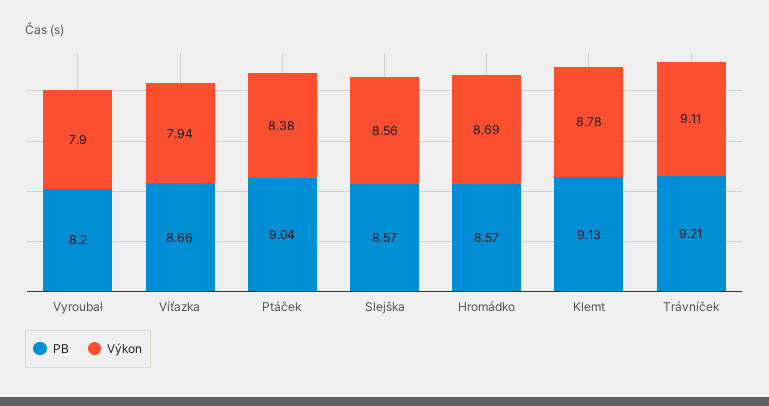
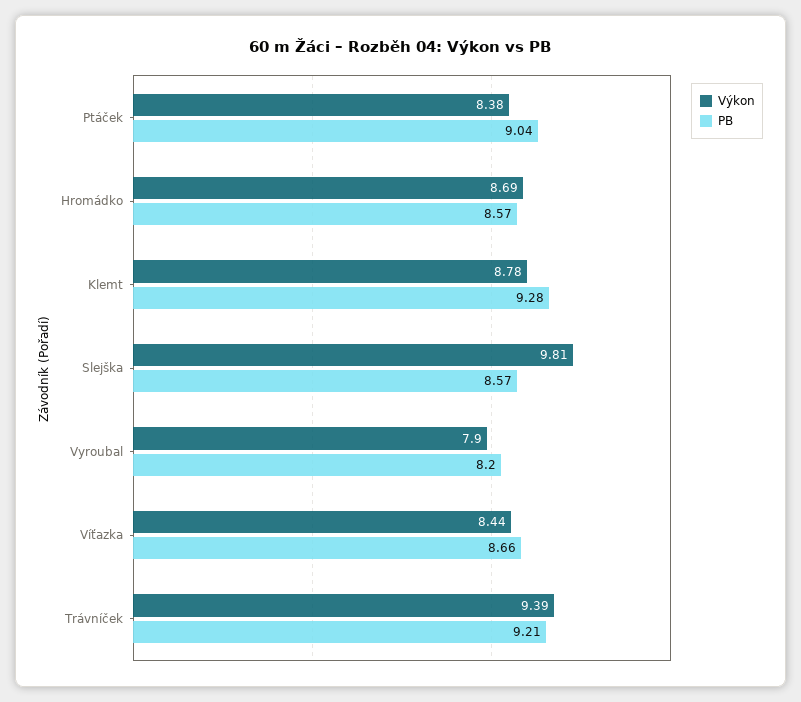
  {
    "PB": {
      "Vyroubal": 8.2,
      "Víťazka": 8.66,
      "Ptáček": 9.04,
      "Slejška": 8.57,
      "Hromádko": 8.57,
-     "Klemt": 9.13,
+     "Klemt": 9.28,
      "Trávníček": 9.21
    },
    "Výkon": {
      "Vyroubal": 7.9,
-     "Víťazka": 7.94,
+     "Víťazka": 8.44,
      "Ptáček": 8.38,
-     "Slejška": 8.56,
+     "Slejška": 9.81,
      "Hromádko": 8.69,
      "Klemt": 8.78,
-     "Trávníček": 9.11
+     "Trávníček": 9.39
    }
  }

